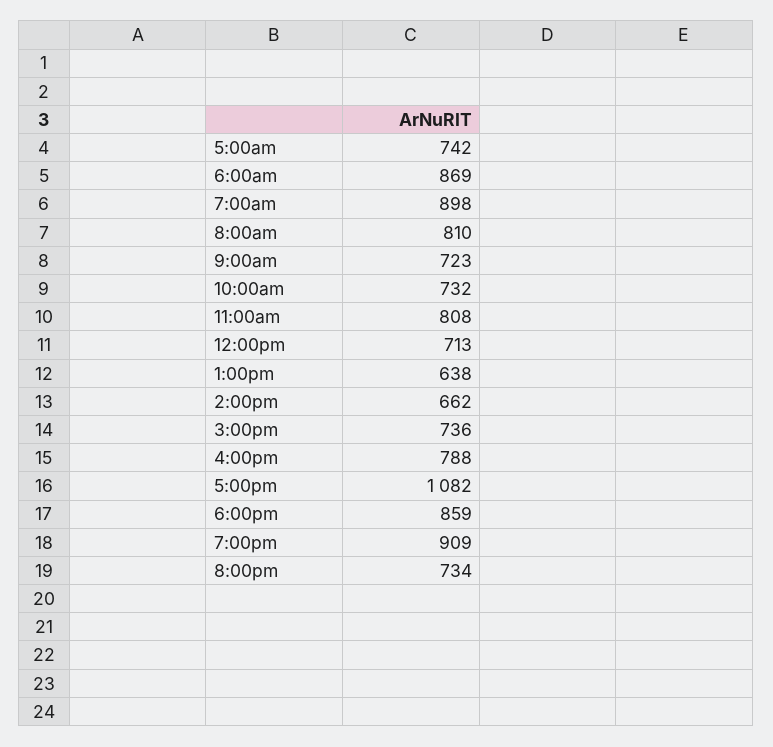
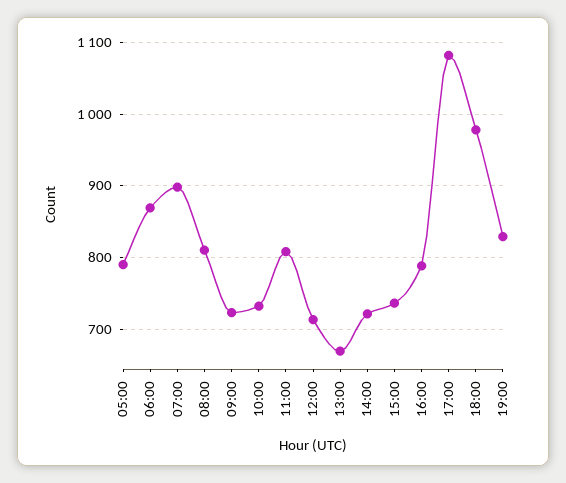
  {
-   "5:00am": 742,
+   "5:00am": 790,
    "6:00am": 869,
    "7:00am": 898,
    "8:00am": 810,
    "9:00am": 723,
    "10:00am": 732,
    "11:00am": 808,
    "12:00pm": 713,
-   "1:00pm": 638,
+   "1:00pm": 670,
-   "2:00pm": 662,
+   "2:00pm": 720,
    "3:00pm": 736,
    "4:00pm": 788,
    "5:00pm": 1082,
-   "6:00pm": 859,
+   "6:00pm": 980,
-   "7:00pm": 909,
+   "7:00pm": 830
-   "8:00pm": 734
  }

